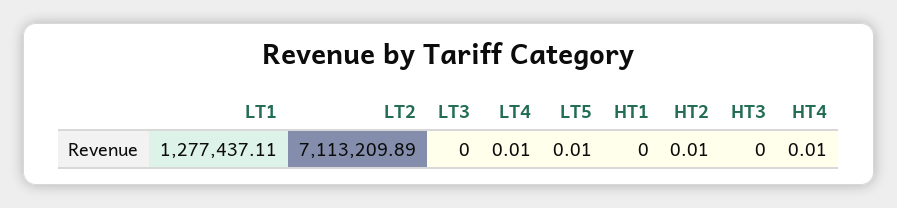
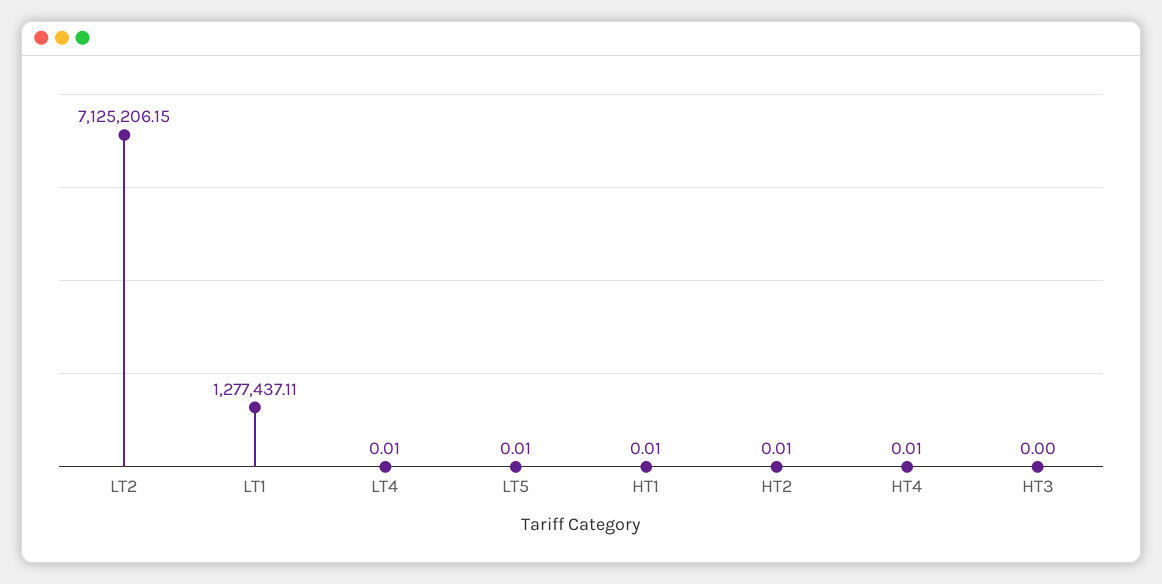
  {
    "LT1": 1277437.11,
-   "LT2": 7113209.89,
+   "LT2": 7125206.15,
-   "LT3": 0,
    "LT4": 0.01,
    "LT5": 0.01,
-   "HT1": 0,
+   "HT1": 0.01,
    "HT2": 0.01,
    "HT3": 0,
    "HT4": 0.01
  }

